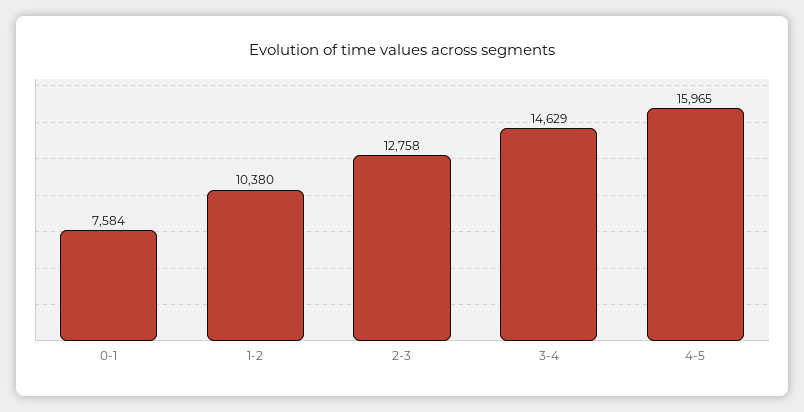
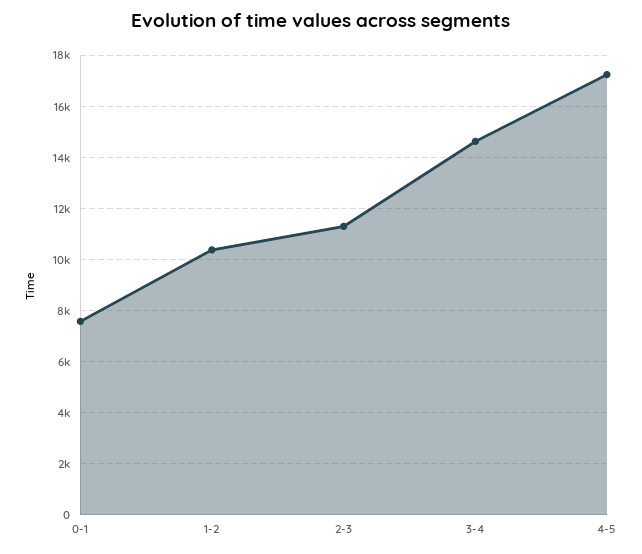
  {
    "0-1": 7584,
    "1-2": 10380,
-   "2-3": 12758,
+   "2-3": 11250,
    "3-4": 14629,
-   "4-5": 15965
+   "4-5": 17250
  }

